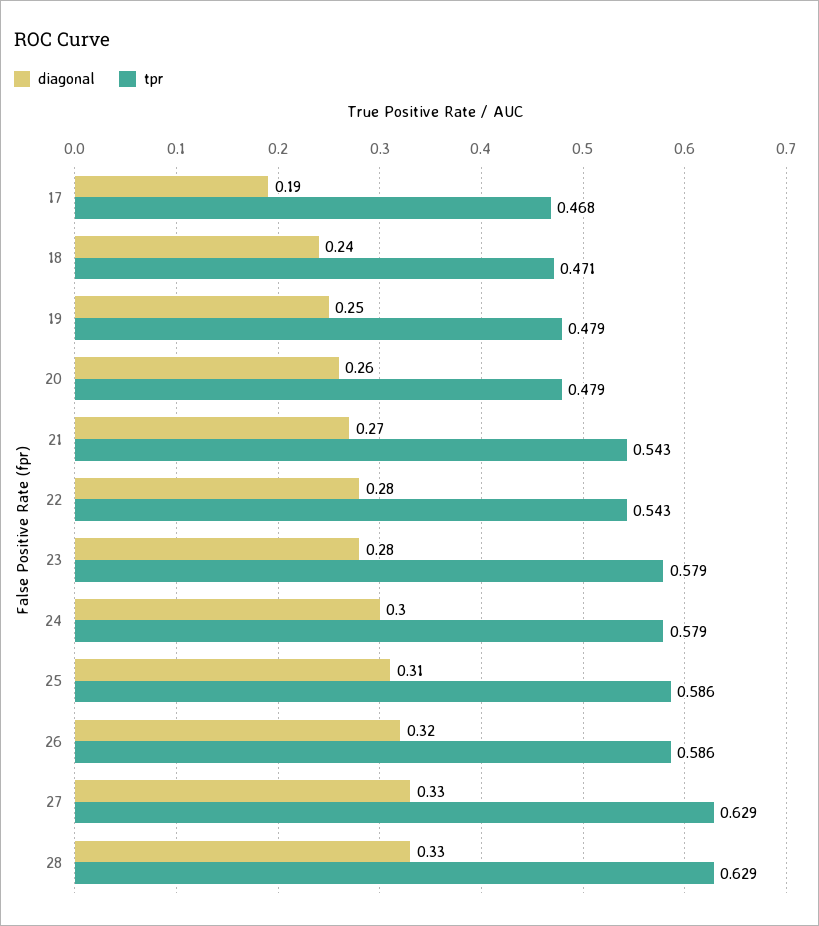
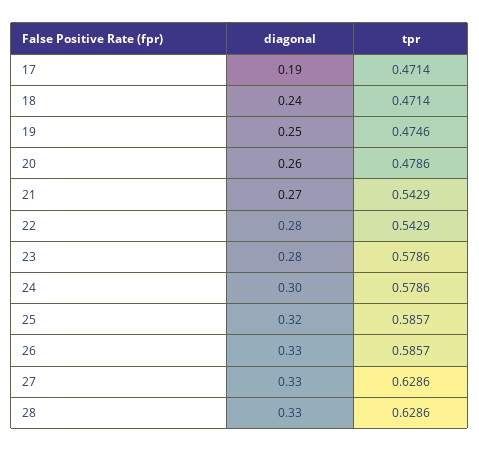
  {
    "diagonal": {
      "17": 0.19,
      "18": 0.24,
      "19": 0.25,
      "20": 0.26,
      "21": 0.27,
      "22": 0.28,
      "23": 0.28,
      "24": 0.3,
-     "25": 0.31,
+     "25": 0.32,
-     "26": 0.32,
+     "26": 0.33,
      "27": 0.33,
      "28": 0.33
    },
    "tpr": {
-     "17": 0.468,
+     "17": 0.4714,
      "18": 0.4714,
-     "19": 0.479,
+     "19": 0.4746,
      "20": 0.4786,
      "21": 0.5429,
      "22": 0.5429,
      "23": 0.5786,
      "24": 0.5786,
      "25": 0.5857,
      "26": 0.5857,
      "27": 0.6286,
      "28": 0.6286
    }
  }

